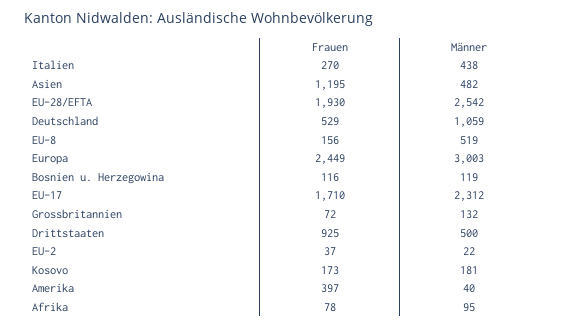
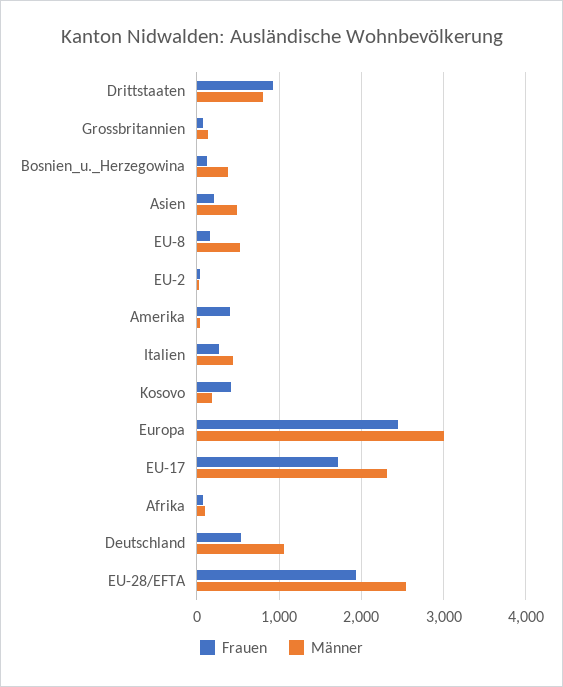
  {
    "Frauen": {
      "Italien": 270,
-     "Asien": 1195,
+     "Asien": 200,
      "EU-28/EFTA": 1930,
      "Deutschland": 529,
      "EU-8": 156,
      "Europa": 2449,
      "Bosnien u. Herzegowina": 116,
      "EU-17": 1710,
      "Grossbritannien": 72,
      "Drittstaaten": 925,
      "EU-2": 37,
-     "Kosovo": 173,
+     "Kosovo": 400,
      "Amerika": 397,
      "Afrika": 78
    },
    "Männer": {
      "Italien": 438,
      "Asien": 482,
      "EU-28/EFTA": 2542,
      "Deutschland": 1059,
      "EU-8": 519,
      "Europa": 3003,
-     "Bosnien u. Herzegowina": 119,
+     "Bosnien u. Herzegowina": 400,
      "EU-17": 2312,
      "Grossbritannien": 132,
-     "Drittstaaten": 500,
+     "Drittstaaten": 800,
      "EU-2": 22,
      "Kosovo": 181,
      "Amerika": 40,
      "Afrika": 95
    }
  }

